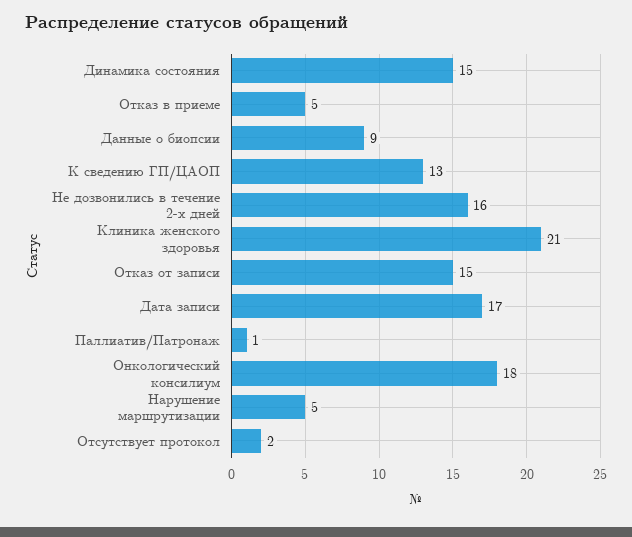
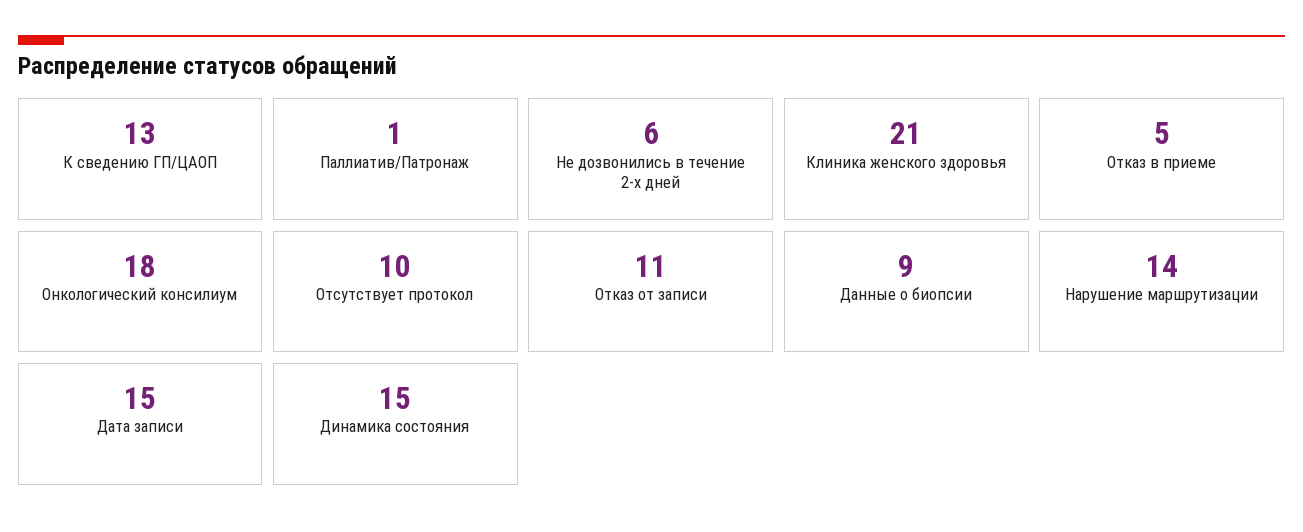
  {
    "Динамика состояния": 15,
    "Отказ в приеме": 5,
    "Данные о биопсии": 9,
    "К сведению ГП/ЦАОП": 13,
-   "Не дозвонились в течение 2-х дней": 16,
+   "Не дозвонились в течение 2-х дней": 6,
    "Клиника женского здоровья": 21,
-   "Отказ от записи": 15,
+   "Отказ от записи": 11,
-   "Дата записи": 17,
+   "Дата записи": 15,
    "Паллиатив/Патронаж": 1,
    "Онкологический консилиум": 18,
-   "Нарушение маршрутизации": 5,
+   "Нарушение маршрутизации": 14,
-   "Отсутствует протокол": 2
+   "Отсутствует протокол": 10
  }

